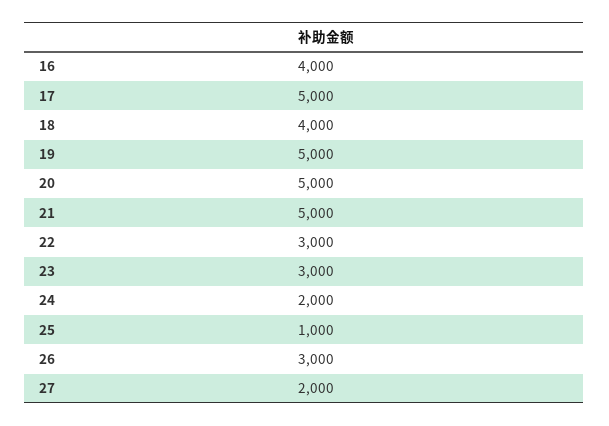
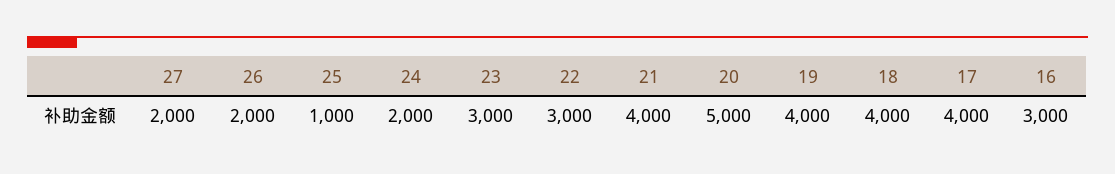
  {
-   "16": 4000,
+   "16": 3000,
-   "17": 5000,
+   "17": 4000,
    "18": 4000,
-   "19": 5000,
+   "19": 4000,
    "20": 5000,
-   "21": 5000,
+   "21": 4000,
    "22": 3000,
    "23": 3000,
    "24": 2000,
    "25": 1000,
-   "26": 3000,
+   "26": 2000,
    "27": 2000
  }

